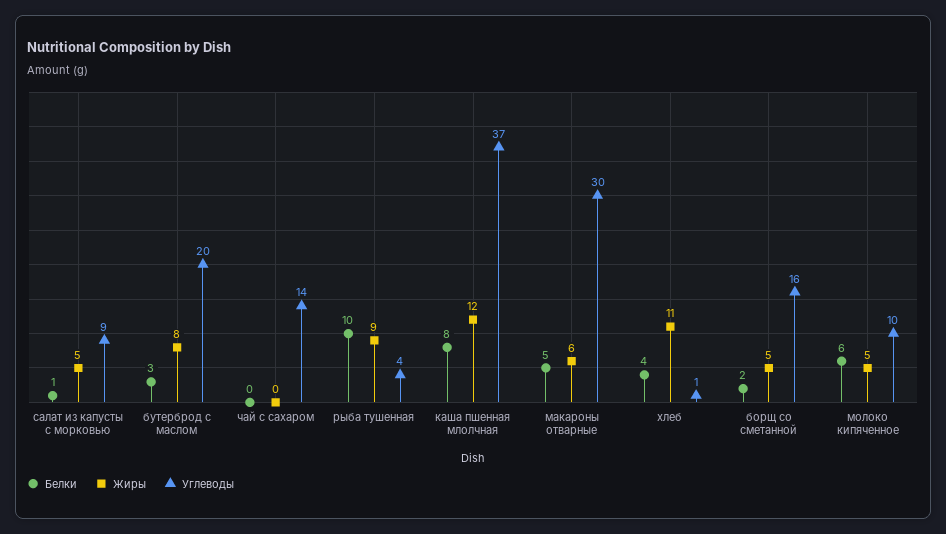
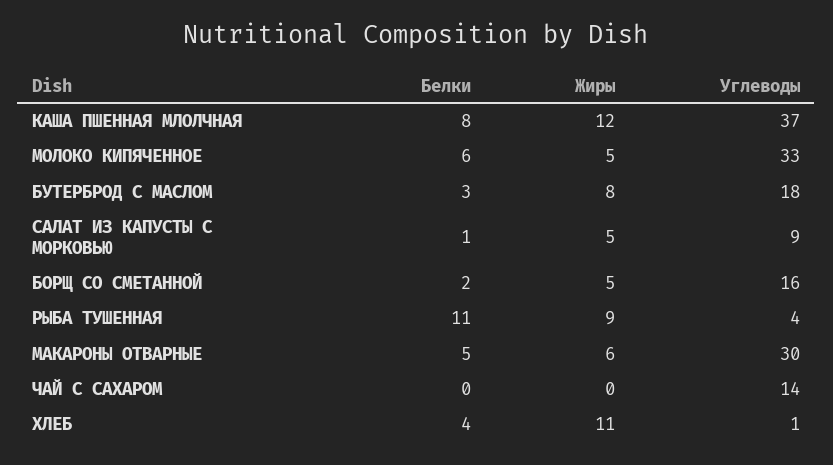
  {
    "Белки": {
      "салат из капусты с морковью": 1,
      "бутерброд с маслом": 3,
      "чай с сахаром": 0,
-     "рыба тушенная": 10,
+     "рыба тушенная": 11,
      "каша пшенная млолчная": 8,
      "макароны отварные": 5,
      "хлеб": 4,
      "борщ со сметанной": 2,
      "молоко кипяченное": 6
    },
    "Жиры": {
      "салат из капусты с морковью": 5,
      "бутерброд с маслом": 8,
      "чай с сахаром": 0,
      "рыба тушенная": 9,
      "каша пшенная млолчная": 12,
      "макароны отварные": 6,
      "хлеб": 11,
      "борщ со сметанной": 5,
      "молоко кипяченное": 5
    },
    "Углеводы": {
      "салат из капусты с морковью": 9,
-     "бутерброд с маслом": 20,
+     "бутерброд с маслом": 18,
      "чай с сахаром": 14,
      "рыба тушенная": 4,
      "каша пшенная млолчная": 37,
      "макароны отварные": 30,
      "хлеб": 1,
      "борщ со сметанной": 16,
-     "молоко кипяченное": 10
+     "молоко кипяченное": 33
    }
  }

